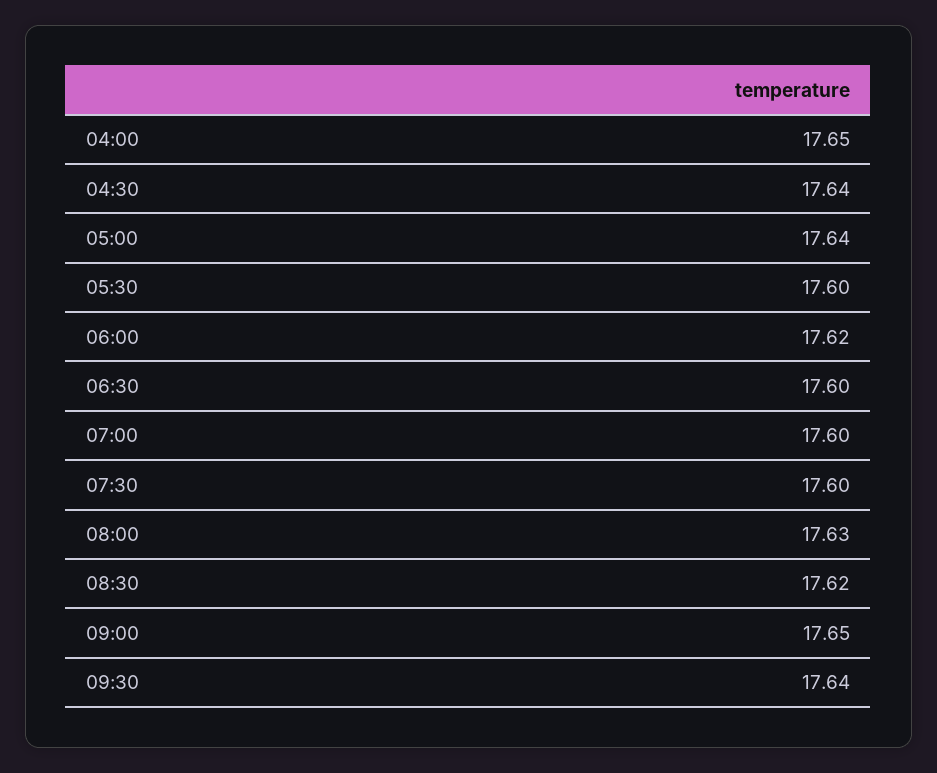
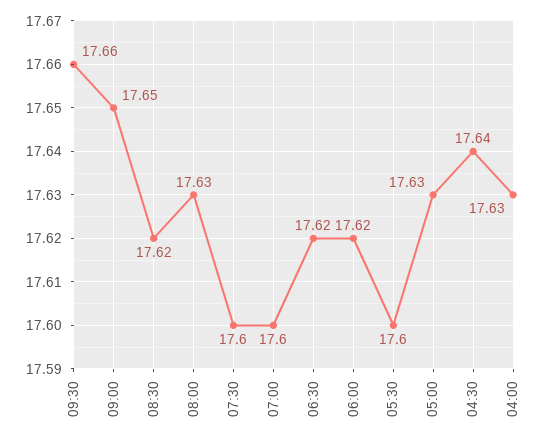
  {
-   "04:00": 17.65,
+   "04:00": 17.63,
    "04:30": 17.64,
-   "05:00": 17.64,
+   "05:00": 17.63,
    "05:30": 17.6,
    "06:00": 17.62,
-   "06:30": 17.6,
+   "06:30": 17.62,
    "07:00": 17.6,
    "07:30": 17.6,
    "08:00": 17.63,
    "08:30": 17.62,
    "09:00": 17.65,
-   "09:30": 17.64
+   "09:30": 17.66
  }

